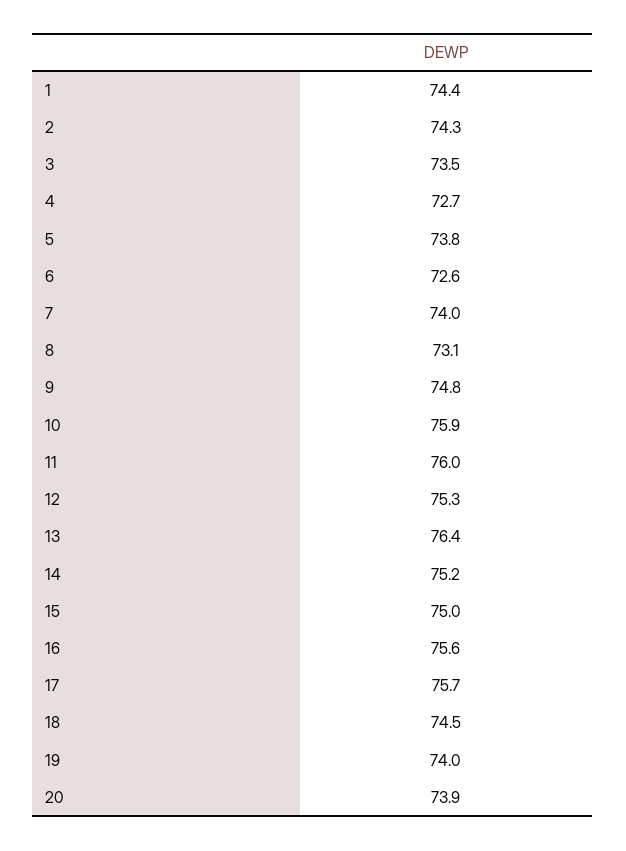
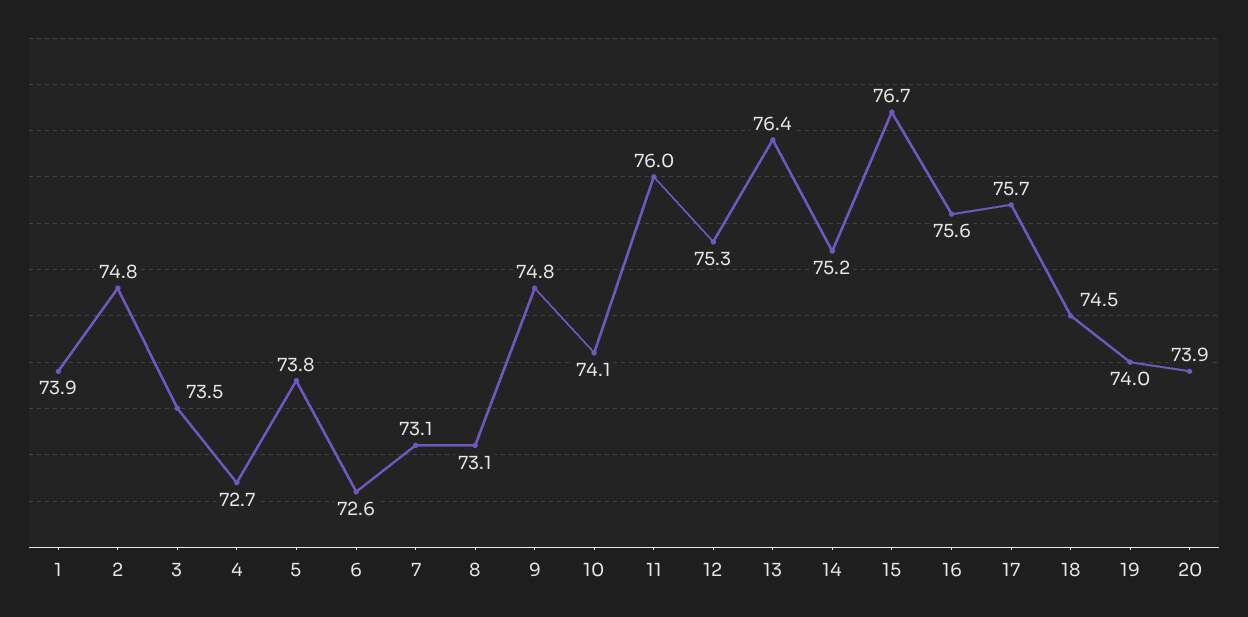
  {
-   "1": 74.4,
+   "1": 73.9,
-   "2": 74.3,
+   "2": 74.8,
    "3": 73.5,
    "4": 72.7,
    "5": 73.8,
    "6": 72.6,
-   "7": 74,
+   "7": 73.1,
    "8": 73.1,
    "9": 74.8,
-   "10": 75.9,
+   "10": 74.1,
    "11": 76,
    "12": 75.3,
    "13": 76.4,
    "14": 75.2,
-   "15": 75,
+   "15": 76.7,
    "16": 75.6,
    "17": 75.7,
    "18": 74.5,
    "19": 74,
    "20": 73.9
  }

